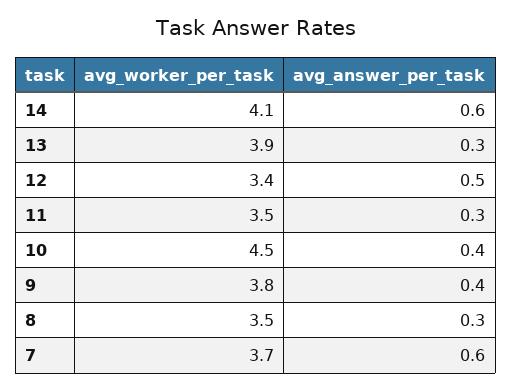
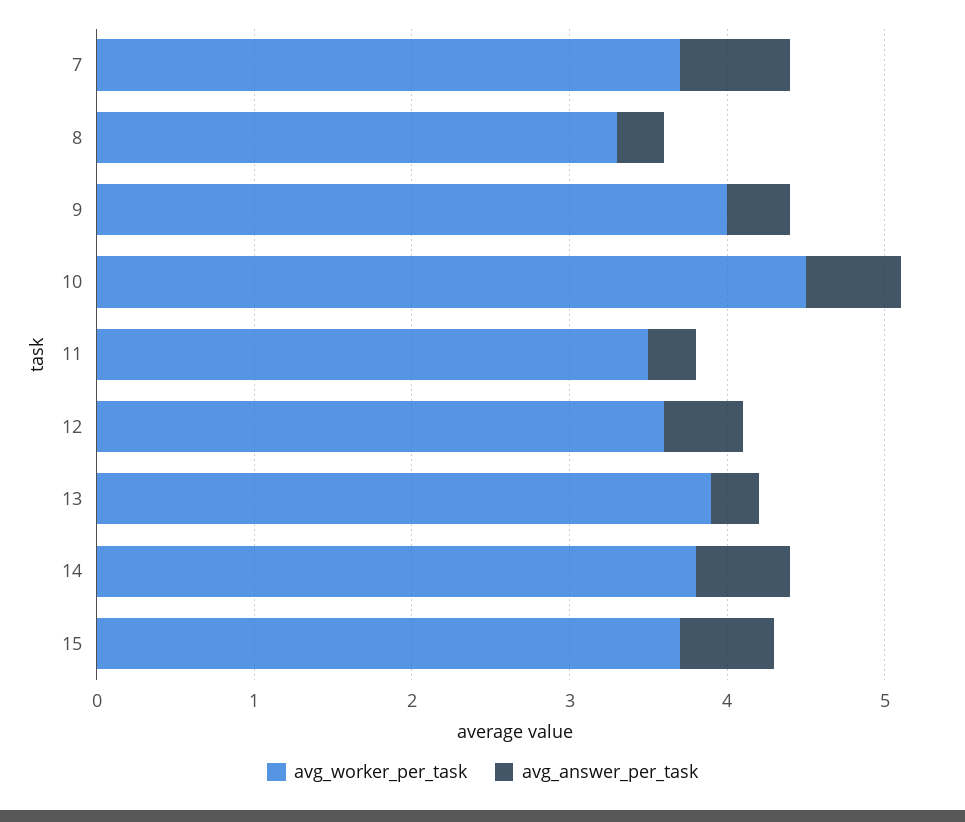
  {
    "avg_worker_per_task": {
-     "14": 4.1,
+     "14": 3.8,
      "13": 3.9,
-     "12": 3.4,
+     "12": 3.6,
      "11": 3.5,
      "10": 4.5,
-     "9": 3.8,
+     "9": 4,
-     "8": 3.5,
+     "8": 3.3,
-     "7": 3.7
+     "7": 3.7,
+     "15": 3.7
    },
    "avg_answer_per_task": {
      "14": 0.6,
      "13": 0.3,
      "12": 0.5,
      "11": 0.3,
-     "10": 0.4,
+     "10": 0.6,
      "9": 0.4,
      "8": 0.3,
-     "7": 0.6
+     "7": 0.7,
+     "15": 0.6
    }
  }

